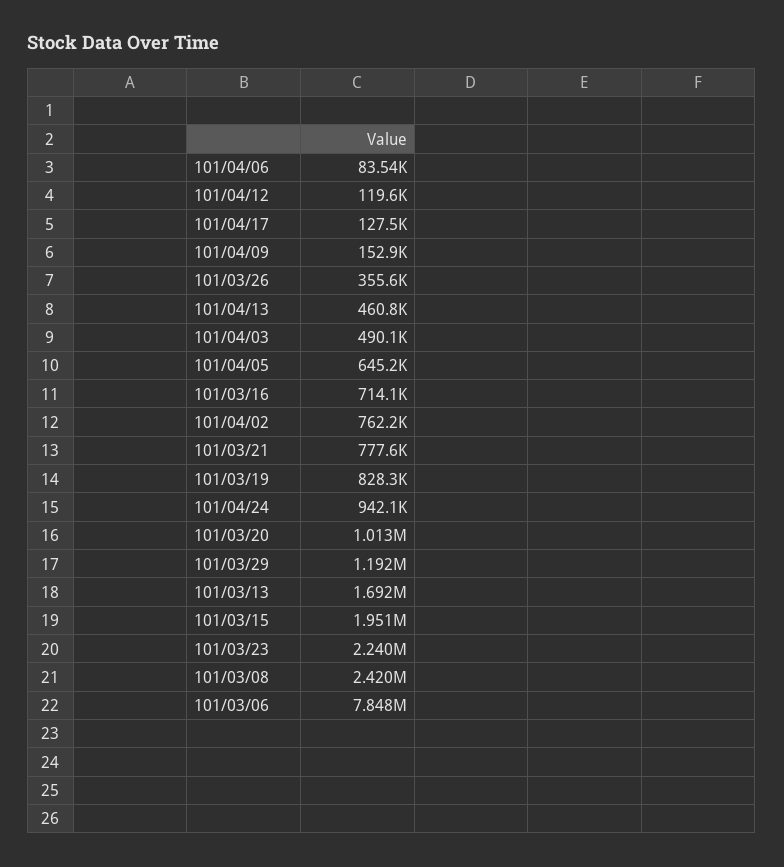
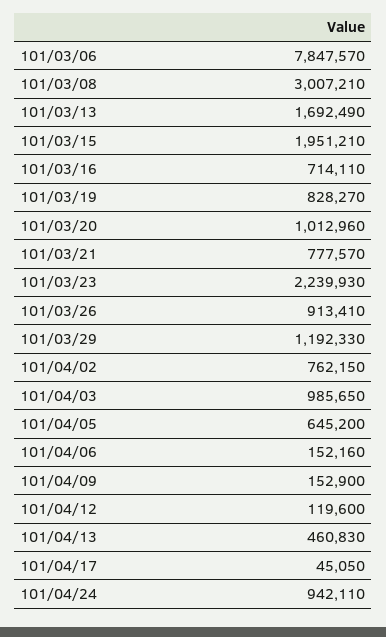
  {
-   "101/04/06": 83540,
+   "101/04/06": 152160,
    "101/04/12": 119600,
-   "101/04/17": 127500,
+   "101/04/17": 45050,
    "101/04/09": 152900,
-   "101/03/26": 355600,
+   "101/03/26": 913410,
    "101/04/13": 460830,
-   "101/04/03": 490100,
+   "101/04/03": 985650,
    "101/04/05": 645200,
    "101/03/16": 714110,
    "101/04/02": 762150,
    "101/03/21": 777570,
    "101/03/19": 828270,
    "101/04/24": 942110,
    "101/03/20": 1012960,
    "101/03/29": 1192330,
    "101/03/13": 1692490,
    "101/03/15": 1951210,
    "101/03/23": 2239930,
-   "101/03/08": 2420000,
+   "101/03/08": 3007210,
    "101/03/06": 7847570
  }

